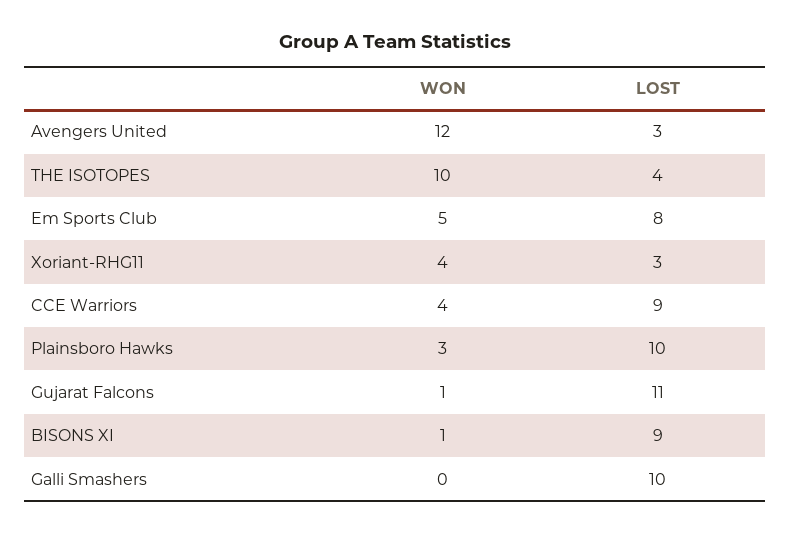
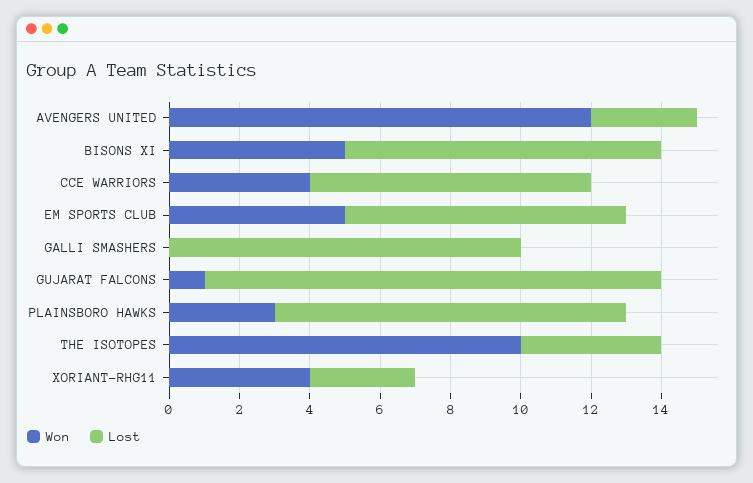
  {
    "WON": {
      "Avengers United": 12,
      "THE ISOTOPES": 10,
      "Em Sports Club": 5,
      "Xoriant-RHG11": 4,
      "CCE Warriors": 4,
      "Plainsboro Hawks": 3,
      "Gujarat Falcons": 1,
-     "BISONS XI": 1,
+     "BISONS XI": 5,
      "Galli Smashers": 0
    },
    "LOST": {
      "Avengers United": 3,
      "THE ISOTOPES": 4,
      "Em Sports Club": 8,
      "Xoriant-RHG11": 3,
-     "CCE Warriors": 9,
+     "CCE Warriors": 8,
      "Plainsboro Hawks": 10,
-     "Gujarat Falcons": 11,
+     "Gujarat Falcons": 13,
      "BISONS XI": 9,
      "Galli Smashers": 10
    }
  }

